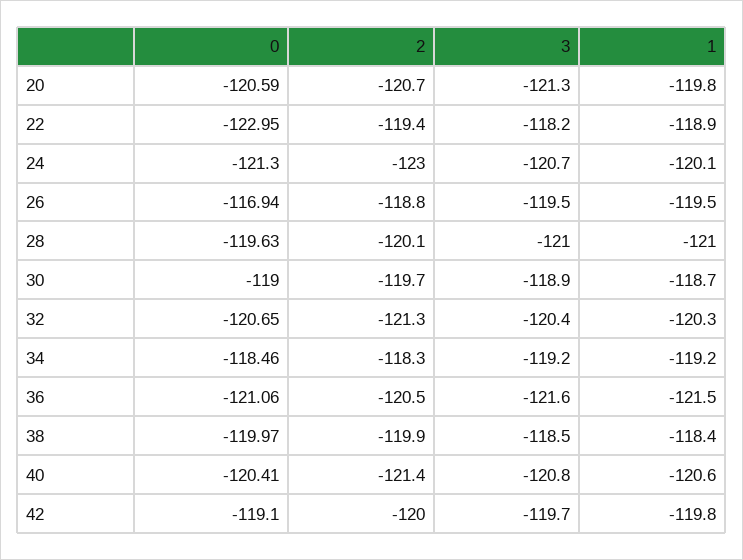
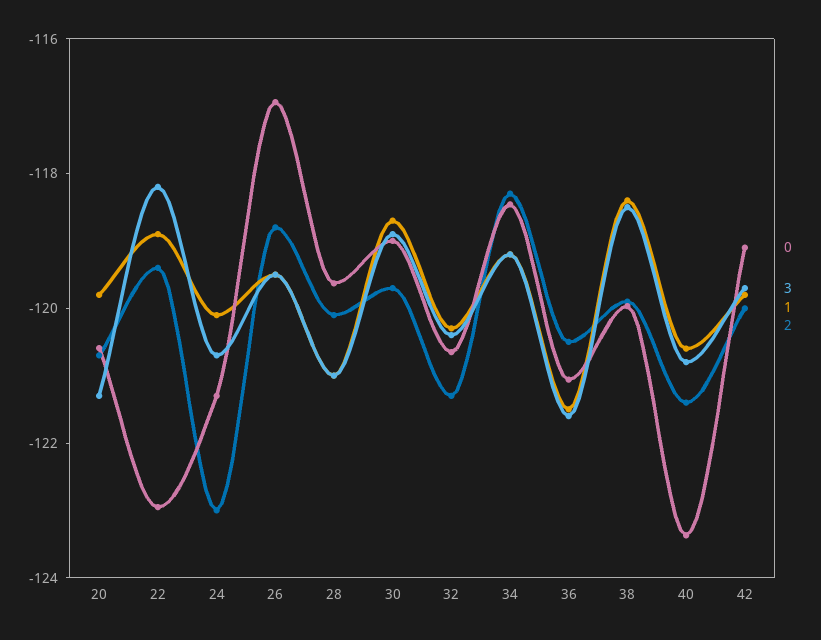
  {
    "0": {
      "20": -120.59,
      "22": -122.95,
      "24": -121.3,
      "26": -116.94,
      "28": -119.63,
      "30": -119,
      "32": -120.65,
      "34": -118.46,
      "36": -121.06,
      "38": -119.97,
-     "40": -120.41,
+     "40": -123.5,
      "42": -119.1
    },
    "2": {
      "20": -120.7,
      "22": -119.4,
      "24": -123,
      "26": -118.8,
      "28": -120.1,
      "30": -119.7,
      "32": -121.3,
      "34": -118.3,
      "36": -120.5,
      "38": -119.9,
      "40": -121.4,
      "42": -120
    },
    "3": {
      "20": -121.3,
      "22": -118.2,
      "24": -120.7,
      "26": -119.5,
      "28": -121,
      "30": -118.9,
      "32": -120.4,
      "34": -119.2,
      "36": -121.6,
      "38": -118.5,
      "40": -120.8,
      "42": -119.7
    },
    "1": {
      "20": -119.8,
      "22": -118.9,
      "24": -120.1,
      "26": -119.5,
      "28": -121,
      "30": -118.7,
      "32": -120.3,
      "34": -119.2,
      "36": -121.5,
      "38": -118.4,
      "40": -120.6,
      "42": -119.8
    }
  }

